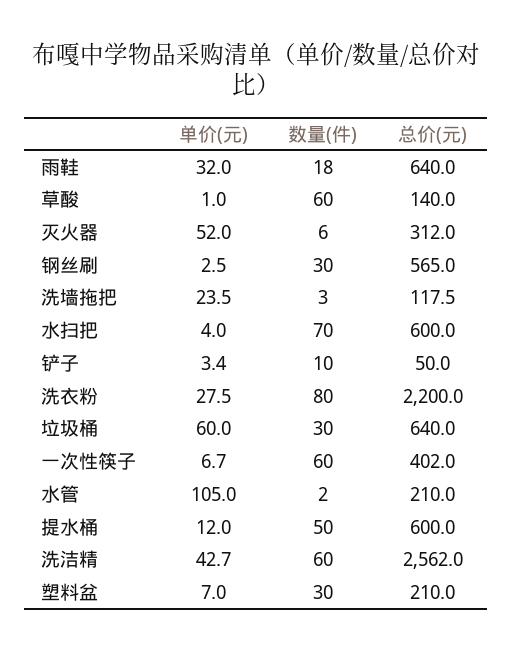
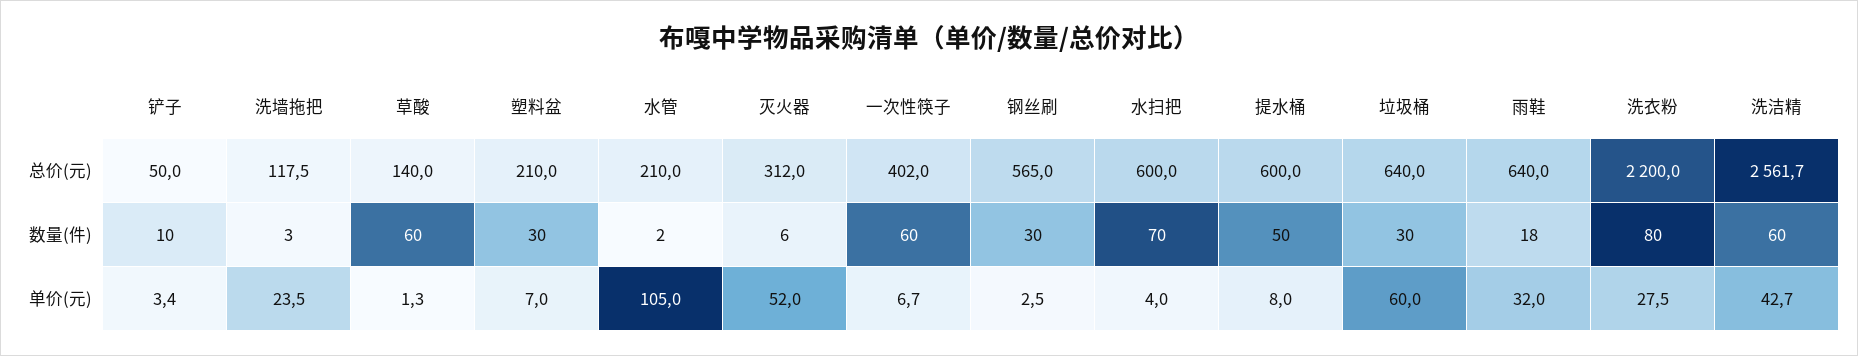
  {
    "单价(元)": {
      "雨鞋": 32,
-     "草酸": 1,
+     "草酸": 1.3,
      "灭火器": 52,
      "钢丝刷": 2.5,
      "洗墙拖把": 23.5,
      "水扫把": 4,
      "铲子": 3.4,
      "洗衣粉": 27.5,
      "垃圾桶": 60,
      "一次性筷子": 6.7,
      "水管": 105,
-     "提水桶": 12,
+     "提水桶": 8,
      "洗洁精": 42.7,
      "塑料盆": 7
    },
    "数量(件)": {
      "雨鞋": 18,
      "草酸": 60,
      "灭火器": 6,
      "钢丝刷": 30,
      "洗墙拖把": 3,
      "水扫把": 70,
      "铲子": 10,
      "洗衣粉": 80,
      "垃圾桶": 30,
      "一次性筷子": 60,
      "水管": 2,
      "提水桶": 50,
      "洗洁精": 60,
      "塑料盆": 30
    },
    "总价(元)": {
      "雨鞋": 640,
      "草酸": 140,
      "灭火器": 312,
      "钢丝刷": 565,
      "洗墙拖把": 117.5,
      "水扫把": 600,
      "铲子": 50,
      "洗衣粉": 2200,
      "垃圾桶": 640,
      "一次性筷子": 402,
      "水管": 210,
      "提水桶": 600,
-     "洗洁精": 2562,
+     "洗洁精": 2561.7,
      "塑料盆": 210
    }
  }

